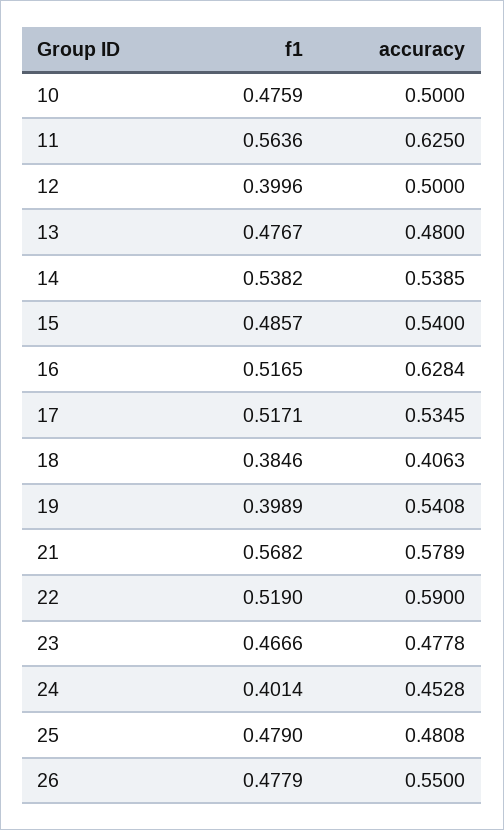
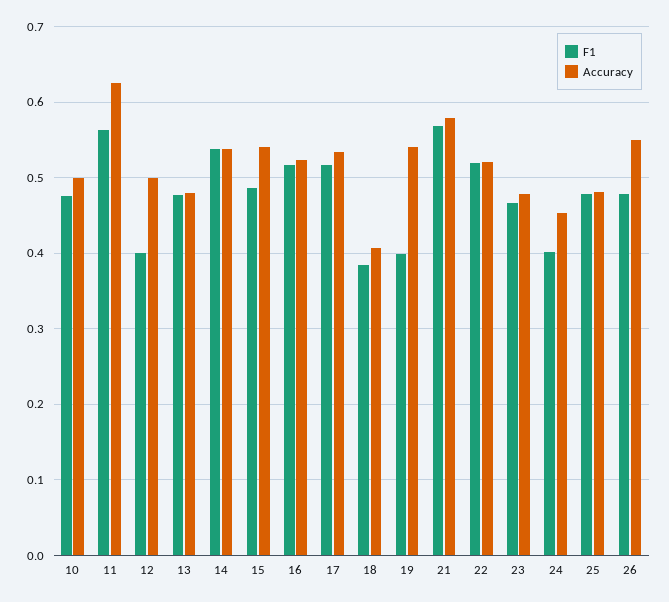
  {
    "f1": {
      "10": 0.4759,
      "11": 0.5636,
      "12": 0.3996,
      "13": 0.4767,
      "14": 0.5382,
      "15": 0.4857,
      "16": 0.5165,
      "17": 0.5171,
      "18": 0.3846,
      "19": 0.3989,
      "21": 0.5682,
      "22": 0.519,
      "23": 0.4666,
      "24": 0.4014,
      "25": 0.479,
      "26": 0.4779
    },
    "accuracy": {
      "10": 0.5,
      "11": 0.625,
      "12": 0.5,
      "13": 0.48,
      "14": 0.5385,
      "15": 0.54,
-     "16": 0.6284,
+     "16": 0.52,
      "17": 0.5345,
      "18": 0.4063,
      "19": 0.5408,
      "21": 0.5789,
-     "22": 0.59,
+     "22": 0.52,
      "23": 0.4778,
      "24": 0.4528,
      "25": 0.4808,
      "26": 0.55
    }
  }

